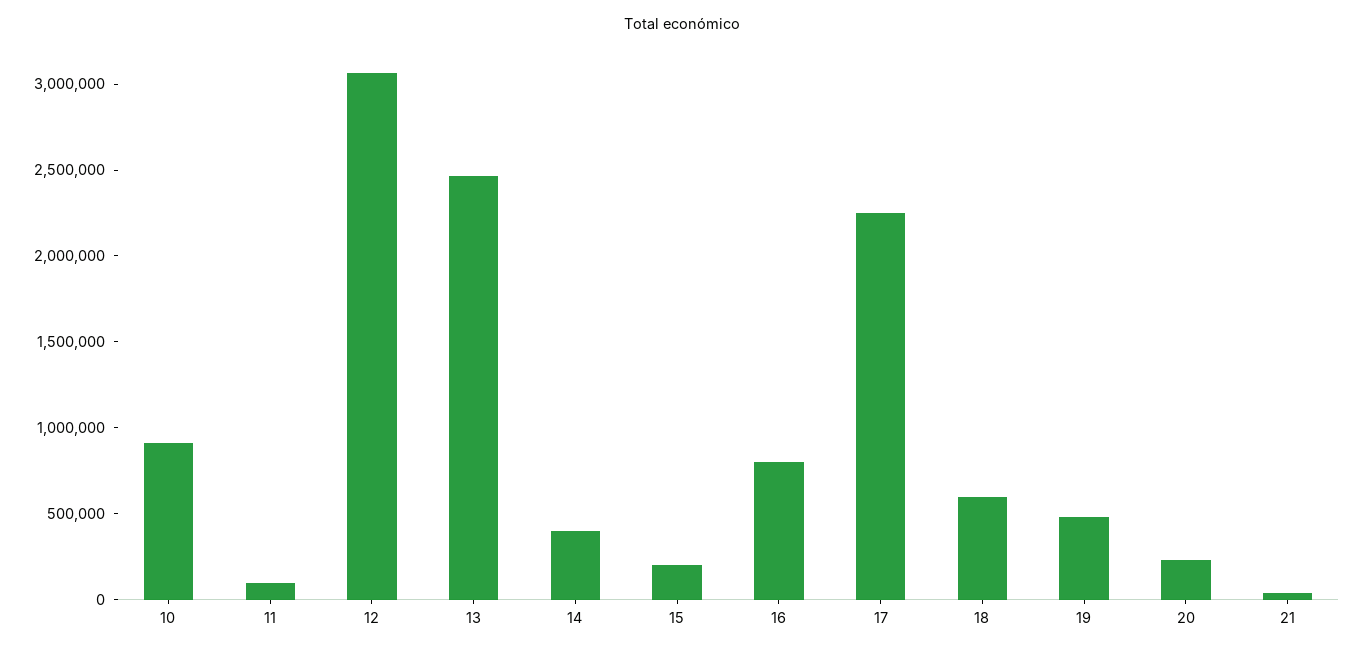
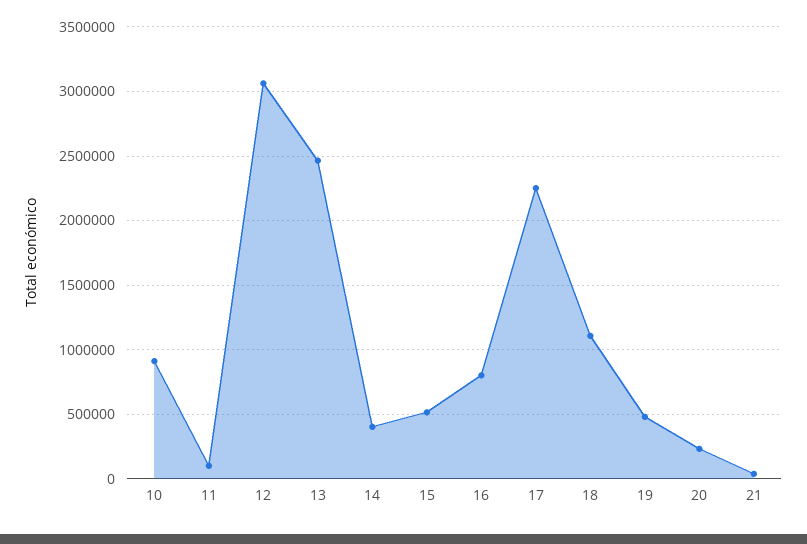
  {
    "10": 900000,
    "11": 100000,
    "12": 3050000,
    "13": 2450000,
    "14": 400000,
-   "15": 200000,
+   "15": 500000,
    "16": 800000,
    "17": 2250000,
-   "18": 600000,
+   "18": 1100000,
    "19": 500000,
    "20": 250000,
    "21": 50000
  }

